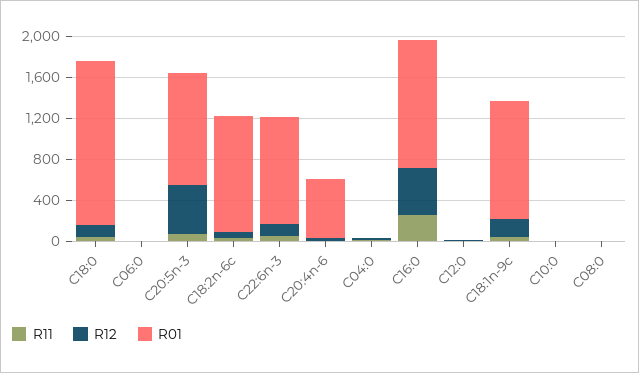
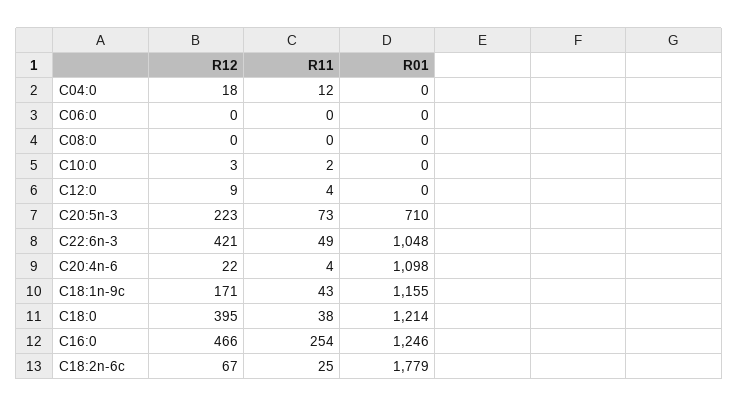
  {
    "R11": {
      "C18:0": 38,
      "C06:0": 0,
      "C20:5n-3": 73,
      "C18:2n-6c": 25,
      "C22:6n-3": 49,
      "C20:4n-6": 4,
      "C04:0": 12,
      "C16:0": 254,
      "C12:0": 4,
      "C18:1n-9c": 43,
      "C10:0": 2,
      "C08:0": 0
    },
    "R12": {
-     "C18:0": 100,
+     "C18:0": 395,
      "C06:0": 0,
-     "C20:5n-3": 500,
+     "C20:5n-3": 223,
      "C18:2n-6c": 67,
-     "C22:6n-3": 100,
+     "C22:6n-3": 421,
      "C20:4n-6": 22,
      "C04:0": 18,
      "C16:0": 466,
      "C12:0": 9,
      "C18:1n-9c": 171,
      "C10:0": 3,
      "C08:0": 0
    },
    "R01": {
-     "C18:0": 1600,
+     "C18:0": 1214,
      "C06:0": 0,
-     "C20:5n-3": 1100,
+     "C20:5n-3": 710,
-     "C18:2n-6c": 1100,
+     "C18:2n-6c": 1779,
      "C22:6n-3": 1048,
-     "C20:4n-6": 600,
+     "C20:4n-6": 1098,
      "C04:0": 0,
      "C16:0": 1246,
      "C12:0": 0,
      "C18:1n-9c": 1155,
      "C10:0": 0,
      "C08:0": 0
    }
  }

